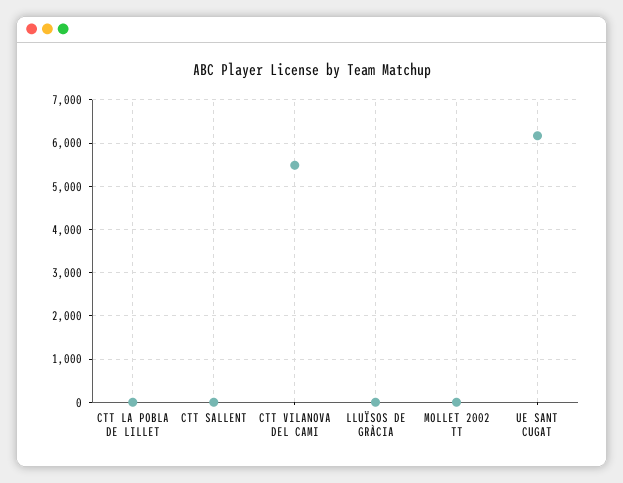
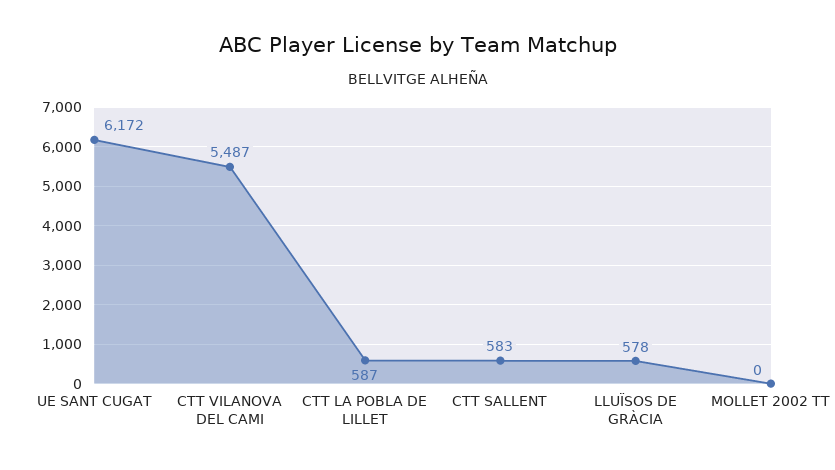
  {
-   "CTT LA POBLA DE LILLET": 0,
+   "CTT LA POBLA DE LILLET": 587,
-   "CTT SALLENT": 0,
+   "CTT SALLENT": 583,
    "CTT VILANOVA DEL CAMI": 5487,
-   "LLUÏSOS DE GRÀCIA": 0,
+   "LLUÏSOS DE GRÀCIA": 578,
    "MOLLET 2002 TT": 0,
    "UE SANT CUGAT": 6172
  }

